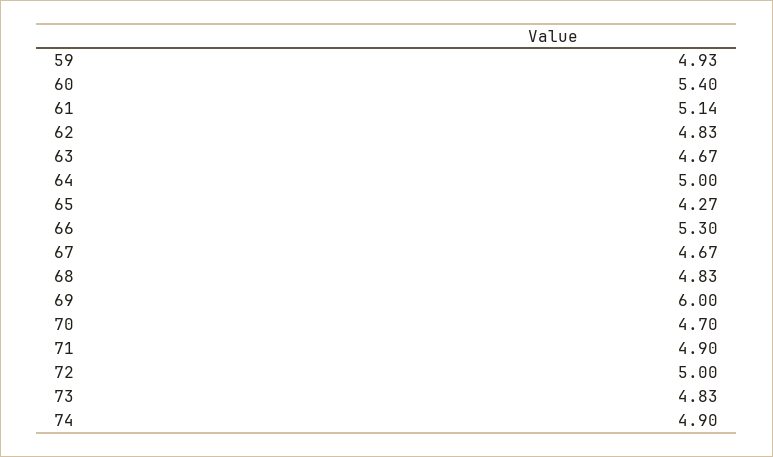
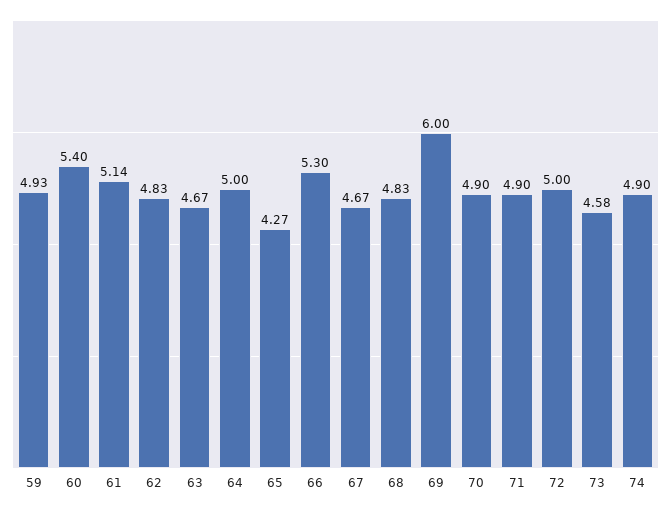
  {
    "59": 4.93,
    "60": 5.4,
    "61": 5.14,
    "62": 4.83,
    "63": 4.67,
    "64": 5,
    "65": 4.27,
    "66": 5.3,
    "67": 4.67,
    "68": 4.83,
    "69": 6,
-   "70": 4.7,
+   "70": 4.9,
    "71": 4.9,
    "72": 5,
-   "73": 4.83,
+   "73": 4.58,
    "74": 4.9
  }

